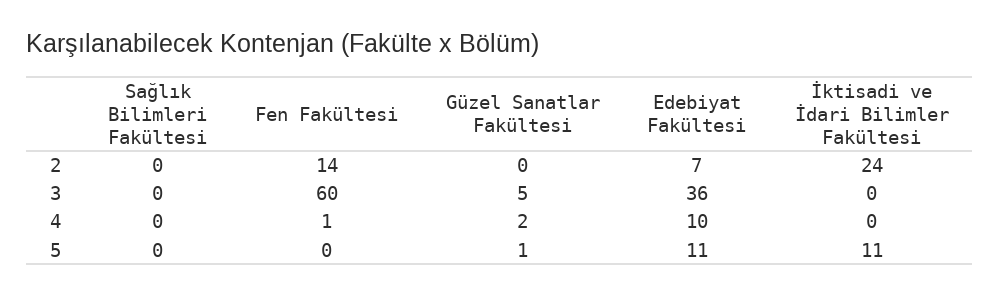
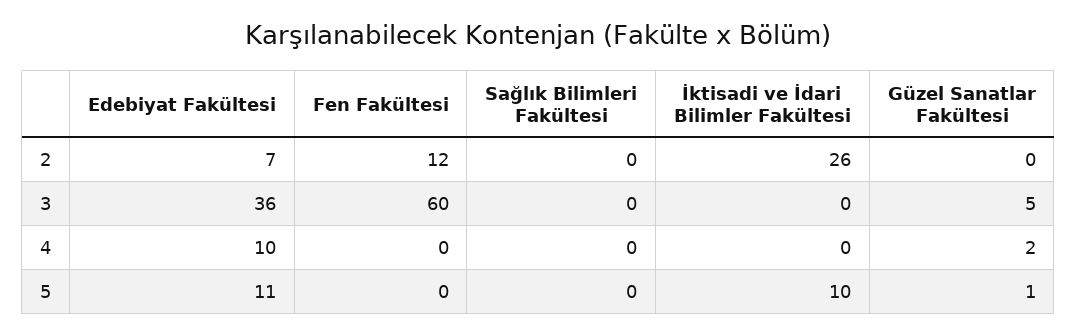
  {
    "Sağlık Bilimleri Fakültesi": {
      "2": 0,
      "3": 0,
      "4": 0,
      "5": 0
    },
    "Fen Fakültesi": {
-     "2": 14,
+     "2": 12,
      "3": 60,
-     "4": 1,
+     "4": 0,
      "5": 0
    },
    "Güzel Sanatlar Fakültesi": {
      "2": 0,
      "3": 5,
      "4": 2,
      "5": 1
    },
    "Edebiyat Fakültesi": {
      "2": 7,
      "3": 36,
      "4": 10,
      "5": 11
    },
    "İktisadi ve İdari Bilimler Fakültesi": {
-     "2": 24,
+     "2": 26,
      "3": 0,
      "4": 0,
-     "5": 11
+     "5": 10
    }
  }

